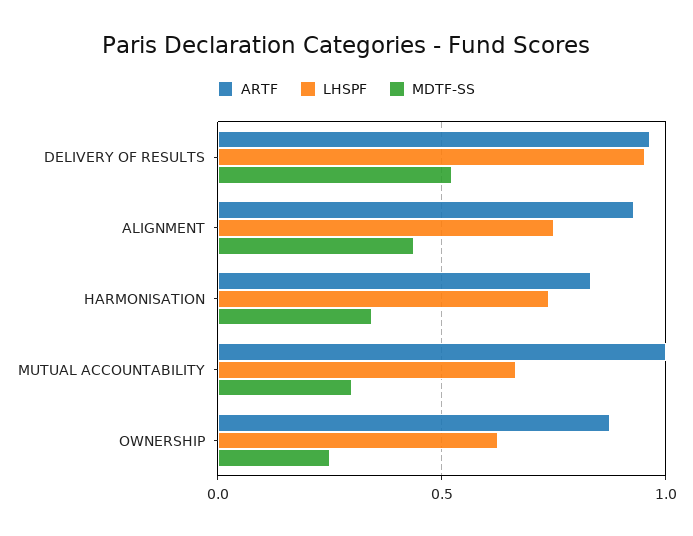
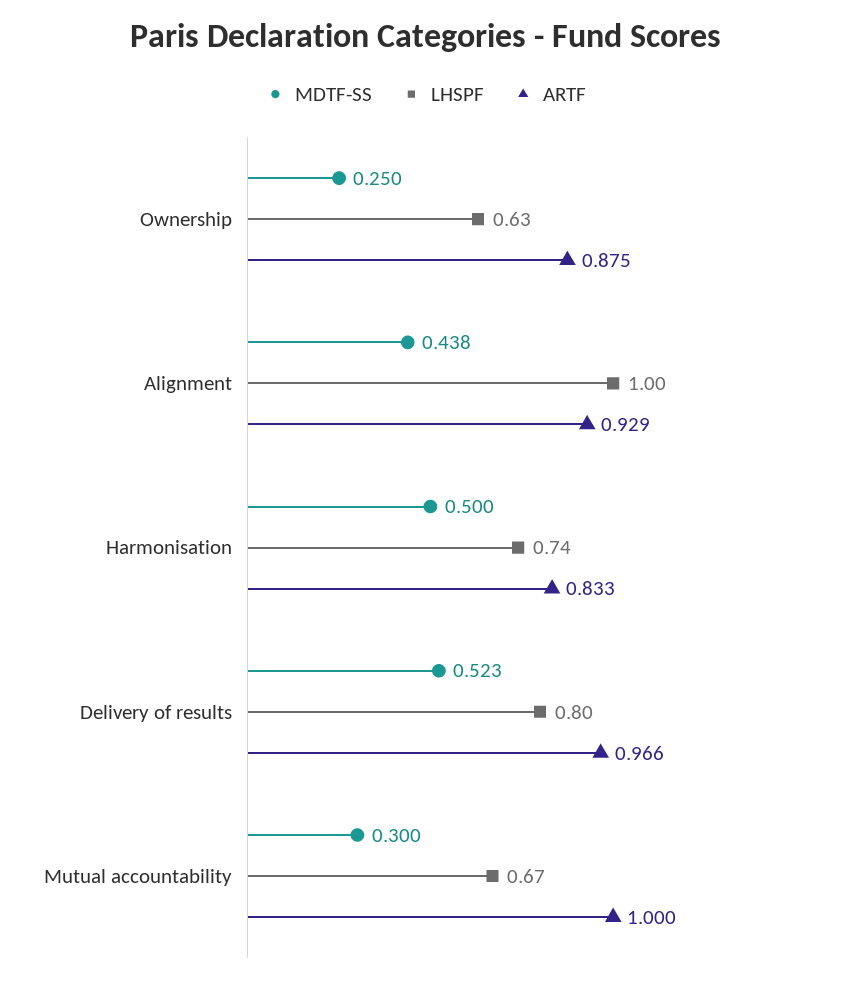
  {
    "ARTF": {
      "DELIVERY OF RESULTS": 0.966,
      "ALIGNMENT": 0.929,
      "HARMONISATION": 0.833,
      "MUTUAL ACCOUNTABILITY": 1,
      "OWNERSHIP": 0.875
    },
    "LHSPF": {
-     "DELIVERY OF RESULTS": 0.95,
+     "DELIVERY OF RESULTS": 0.8,
-     "ALIGNMENT": 0.75,
+     "ALIGNMENT": 1,
      "HARMONISATION": 0.74,
      "MUTUAL ACCOUNTABILITY": 0.67,
      "OWNERSHIP": 0.63
    },
    "MDTF-SS": {
      "DELIVERY OF RESULTS": 0.523,
      "ALIGNMENT": 0.438,
-     "HARMONISATION": 0.35,
+     "HARMONISATION": 0.5,
      "MUTUAL ACCOUNTABILITY": 0.3,
      "OWNERSHIP": 0.25
    }
  }

